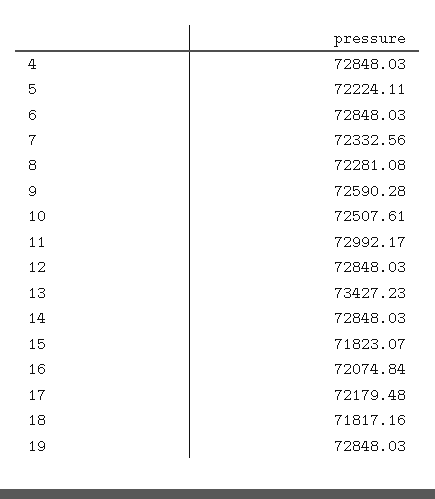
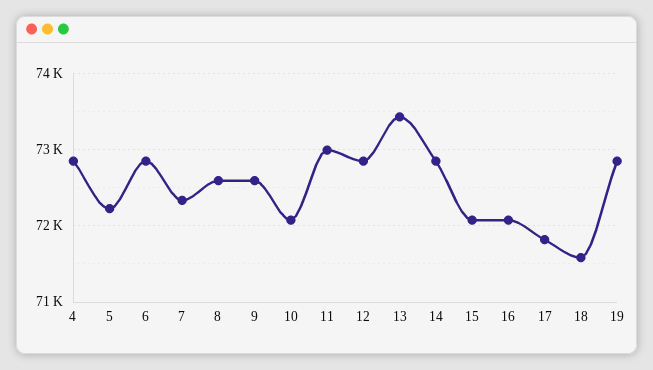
  {
    "4": 72848.03,
    "5": 72224.11,
    "6": 72848.03,
    "7": 72332.56,
-   "8": 72281.08,
+   "8": 72600,
    "9": 72590.28,
-   "10": 72507.61,
+   "10": 72100,
    "11": 72992.17,
    "12": 72848.03,
    "13": 73427.23,
    "14": 72848.03,
-   "15": 71823.07,
+   "15": 72100,
    "16": 72074.84,
-   "17": 72179.48,
+   "17": 71800,
-   "18": 71817.16,
+   "18": 71600,
    "19": 72848.03
  }

